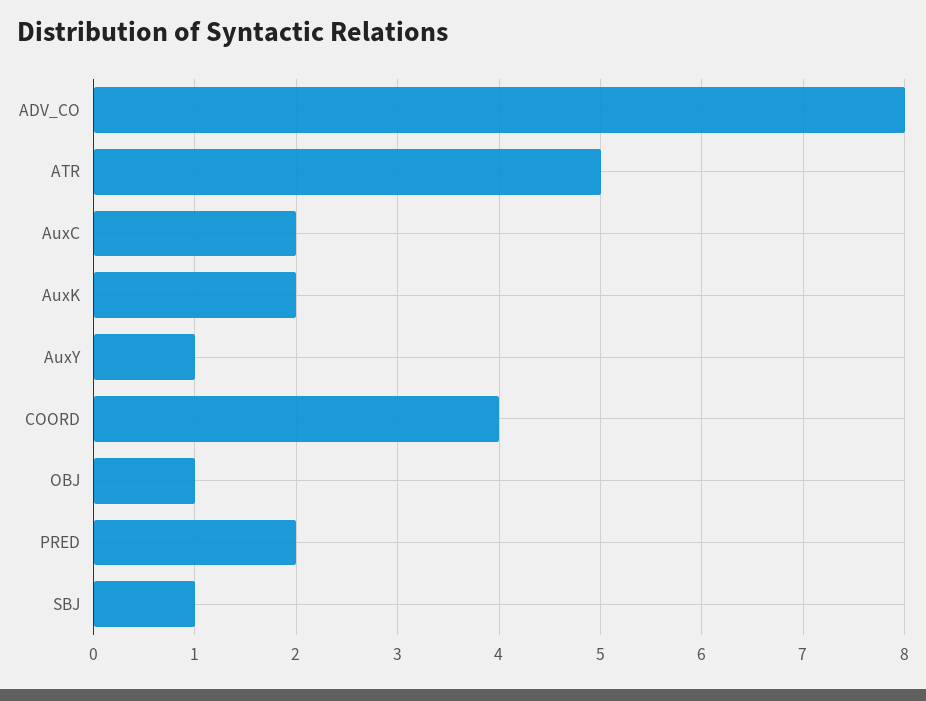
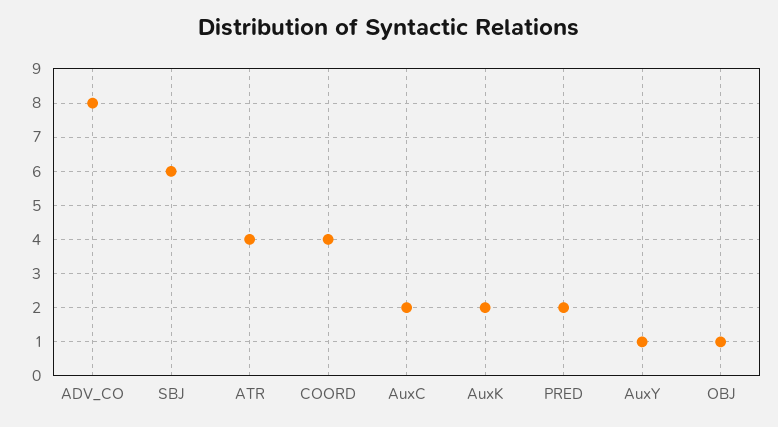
  {
    "ADV_CO": 8,
-   "ATR": 5,
+   "ATR": 4,
    "AuxC": 2,
    "AuxK": 2,
    "AuxY": 1,
    "COORD": 4,
    "OBJ": 1,
    "PRED": 2,
-   "SBJ": 1
+   "SBJ": 6
  }

